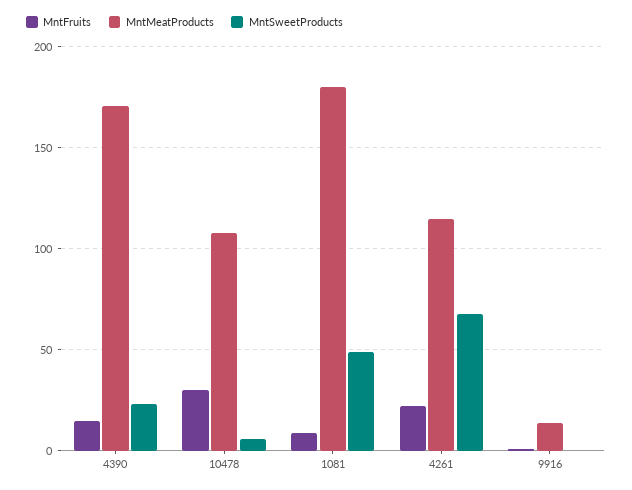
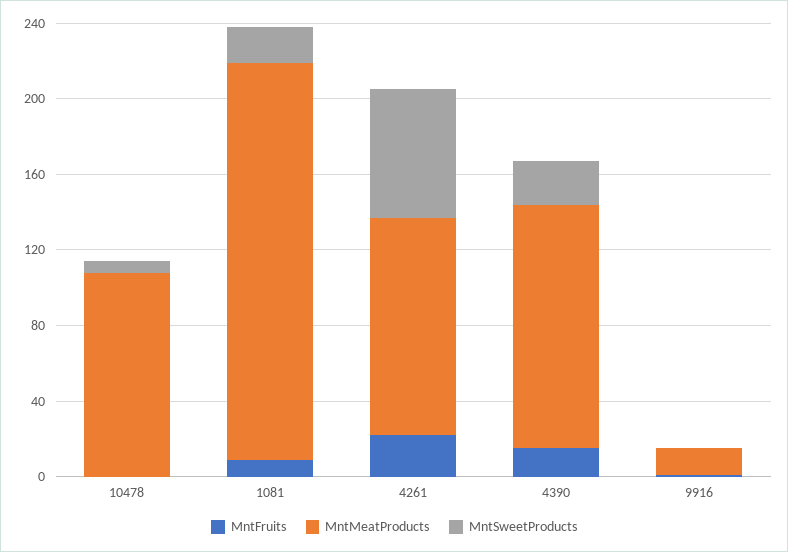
  {
    "MntFruits": {
      "4390": 15,
-     "10478": 30,
+     "10478": 0,
      "1081": 10,
      "4261": 20,
      "9916": 0
    },
    "MntMeatProducts": {
-     "4390": 170,
+     "4390": 130,
      "10478": 110,
-     "1081": 180,
+     "1081": 210,
      "4261": 115,
      "9916": 15
    },
    "MntSweetProducts": {
      "4390": 25,
      "10478": 5,
-     "1081": 50,
+     "1081": 20,
      "4261": 70,
      "9916": 0
    }
  }

